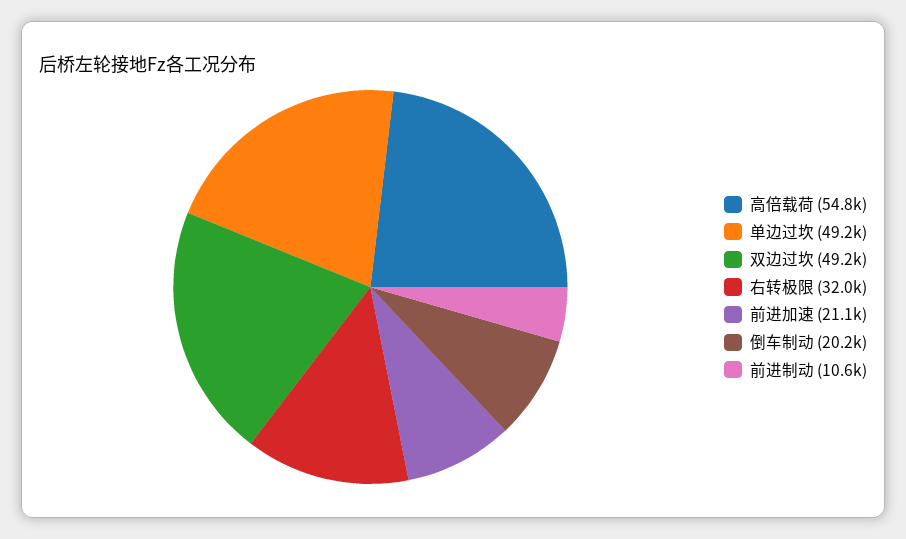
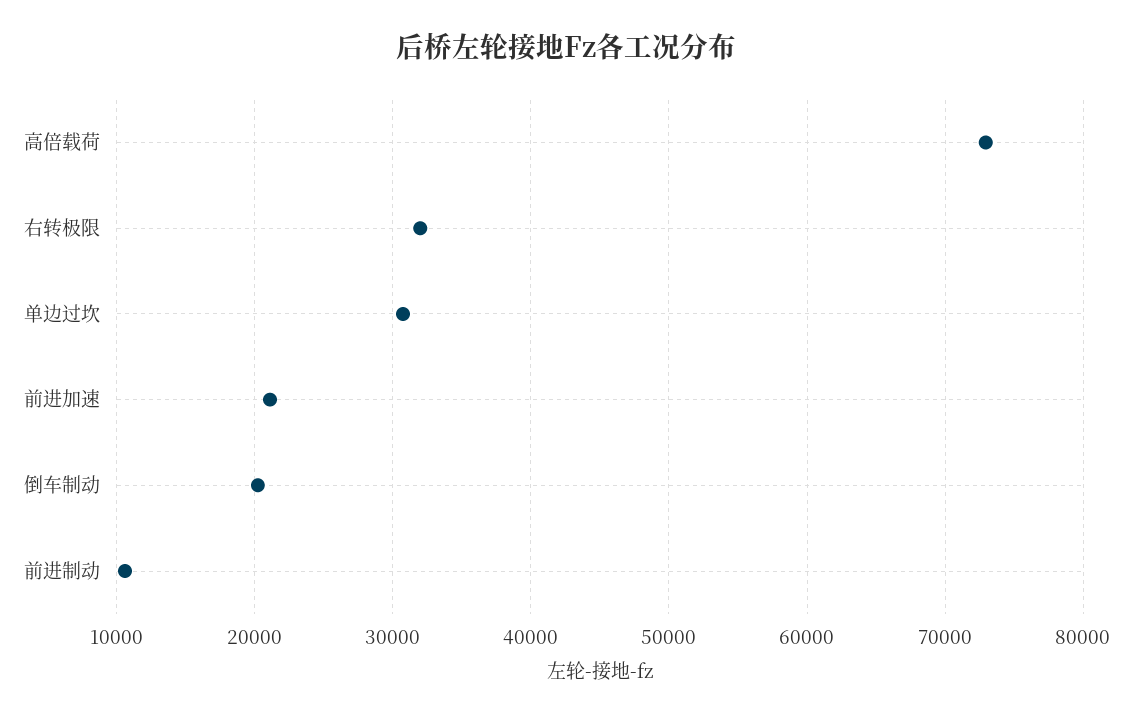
  {
-   "高倍载荷": 54800,
+   "高倍载荷": 73000,
-   "单边过坎": 49200,
+   "单边过坎": 31000,
-   "双边过坎": 49200,
    "右转极限": 32000,
    "前进加速": 21100,
    "倒车制动": 20200,
    "前进制动": 10600
  }

